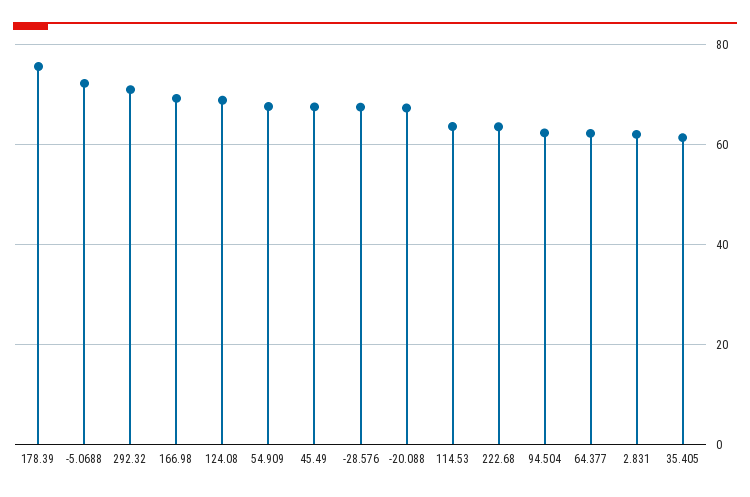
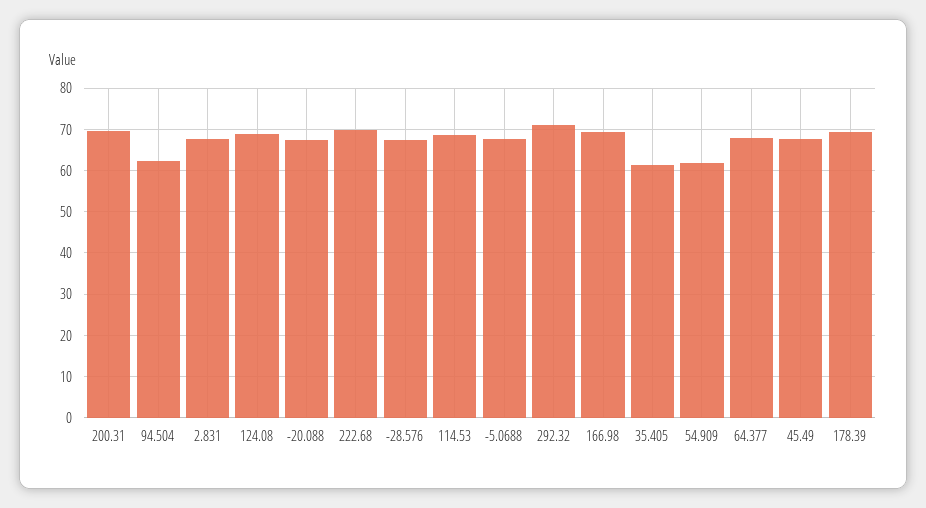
  {
-   "178.39": 76,
+   "178.39": 70,
-   "-5.0688": 72,
+   "-5.0688": 68,
    "292.32": 72,
    "166.98": 70,
    "124.08": 68,
-   "54.909": 68,
+   "54.909": 62,
    "45.49": 68,
    "-28.576": 68,
    "-20.088": 68,
-   "114.53": 64,
+   "114.53": 68,
-   "222.68": 64,
+   "222.68": 70,
    "94.504": 62,
-   "64.377": 62,
+   "64.377": 68,
-   "2.831": 62,
+   "2.831": 68,
-   "35.405": 62
+   "35.405": 62,
+   "200.31": 70
  }

